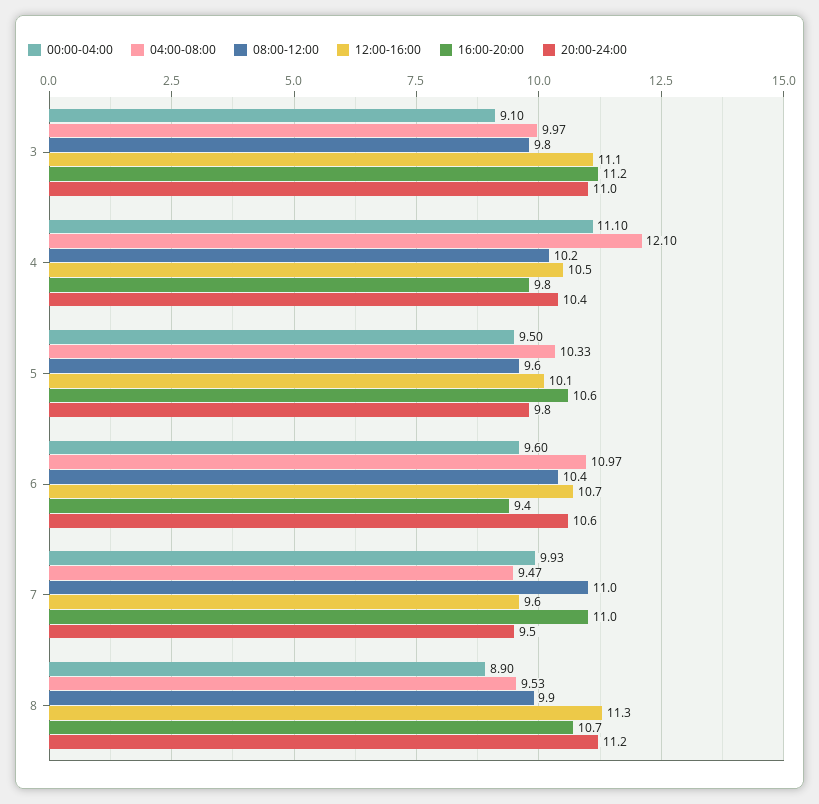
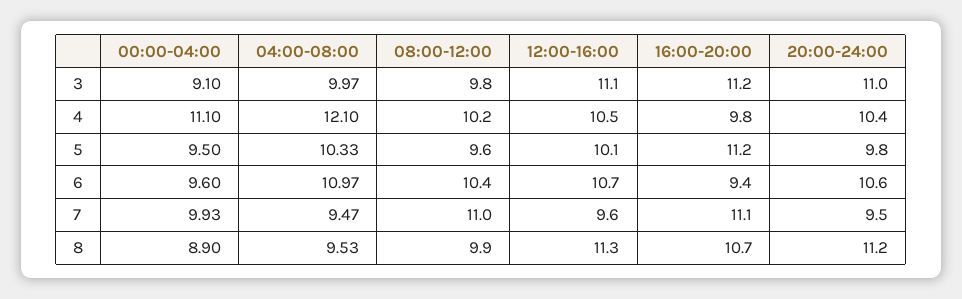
  {
    "00:00-04:00": {
      "3": 9.1,
      "4": 11.1,
      "5": 9.5,
      "6": 9.6,
      "7": 9.93,
      "8": 8.9
    },
    "04:00-08:00": {
      "3": 9.97,
      "4": 12.1,
      "5": 10.33,
      "6": 10.97,
      "7": 9.47,
      "8": 9.53
    },
    "08:00-12:00": {
      "3": 9.8,
      "4": 10.2,
      "5": 9.6,
      "6": 10.4,
      "7": 11,
      "8": 9.9
    },
    "12:00-16:00": {
      "3": 11.1,
      "4": 10.5,
      "5": 10.1,
      "6": 10.7,
      "7": 9.6,
      "8": 11.3
    },
    "16:00-20:00": {
      "3": 11.2,
      "4": 9.8,
-     "5": 10.6,
+     "5": 11.2,
      "6": 9.4,
-     "7": 11,
+     "7": 11.1,
      "8": 10.7
    },
    "20:00-24:00": {
      "3": 11,
      "4": 10.4,
      "5": 9.8,
      "6": 10.6,
      "7": 9.5,
      "8": 11.2
    }
  }

